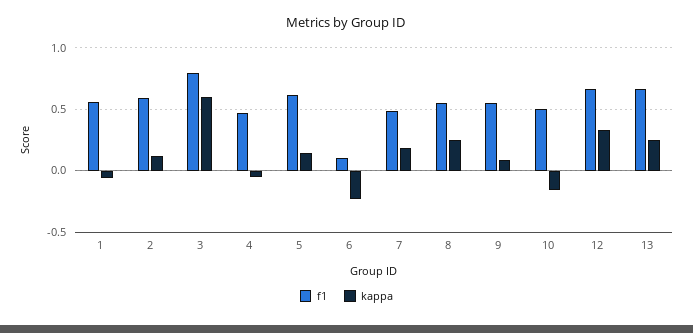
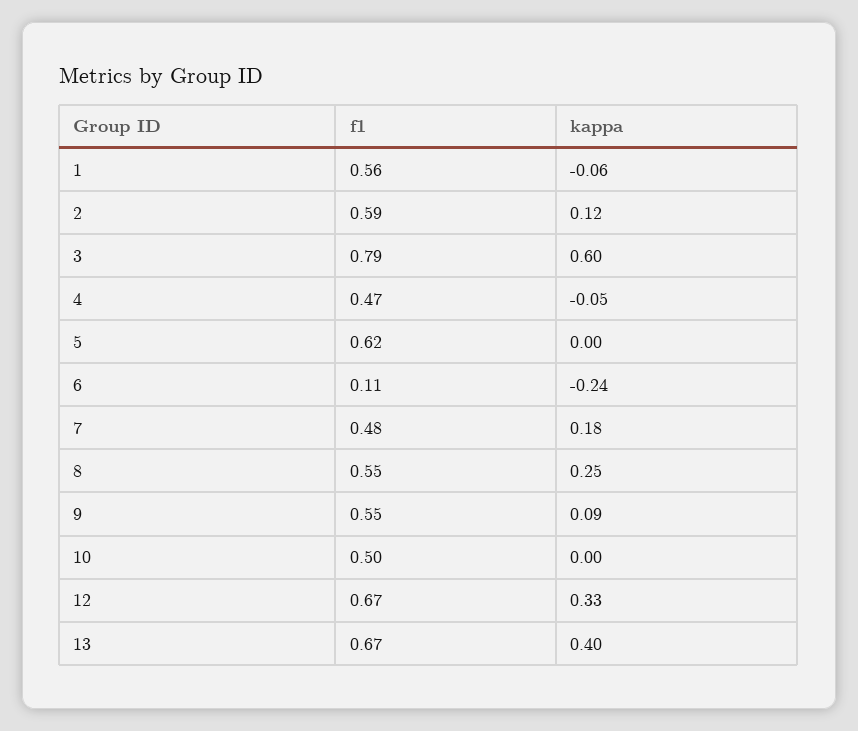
  {
    "f1": {
      "1": 0.56,
      "2": 0.59,
      "3": 0.79,
      "4": 0.47,
      "5": 0.62,
      "6": 0.11,
      "7": 0.48,
      "8": 0.55,
      "9": 0.55,
      "10": 0.5,
      "12": 0.67,
      "13": 0.67
    },
    "kappa": {
      "1": -0.06,
      "2": 0.12,
      "3": 0.6,
      "4": -0.05,
-     "5": 0.15,
+     "5": 0,
      "6": -0.24,
      "7": 0.18,
      "8": 0.25,
      "9": 0.09,
-     "10": -0.15,
+     "10": 0,
      "12": 0.33,
-     "13": 0.25
+     "13": 0.4
    }
  }

